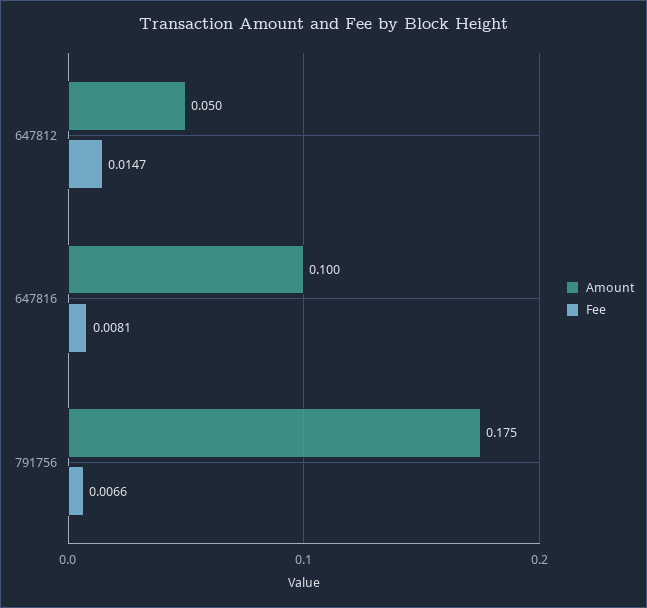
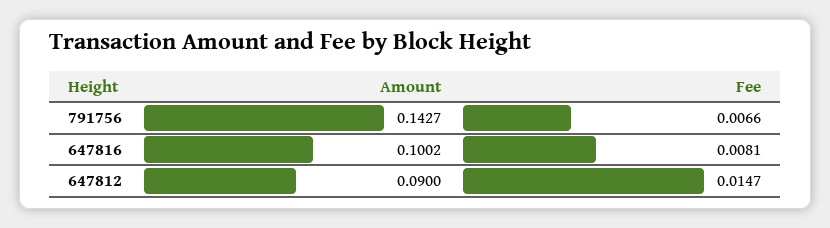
  {
    "Amount": {
-     "647812": 0.05,
+     "647812": 0.09,
-     "647816": 0.1,
+     "647816": 0.1002,
-     "791756": 0.175
+     "791756": 0.1427
    },
    "Fee": {
      "647812": 0.0147,
      "647816": 0.0081,
      "791756": 0.0066
    }
  }

